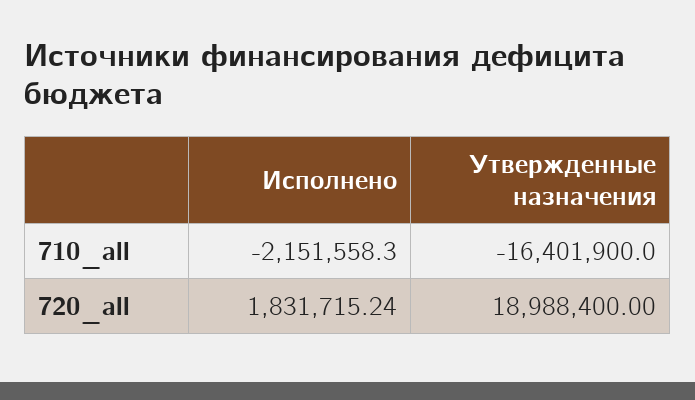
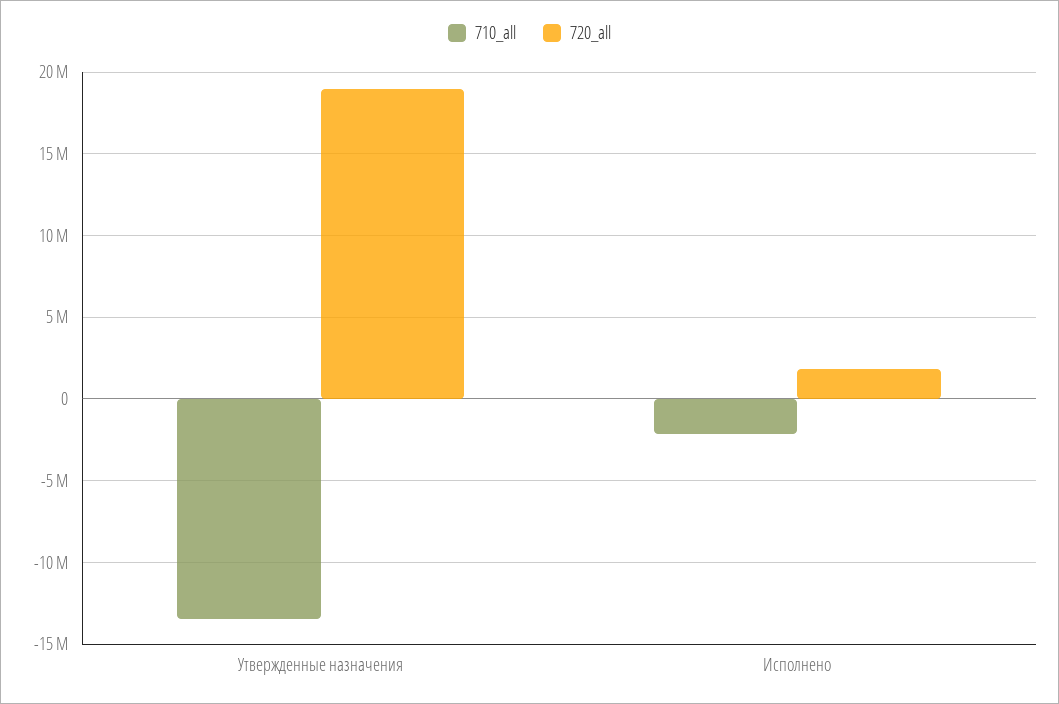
  {
    "710_all": {
      "Исполнено": -2151558.3,
-     "Утвержденные назначения": -16401900
+     "Утвержденные назначения": -13500000
    },
    "720_all": {
      "Исполнено": 1831715.24,
      "Утвержденные назначения": 18988400
    }
  }

